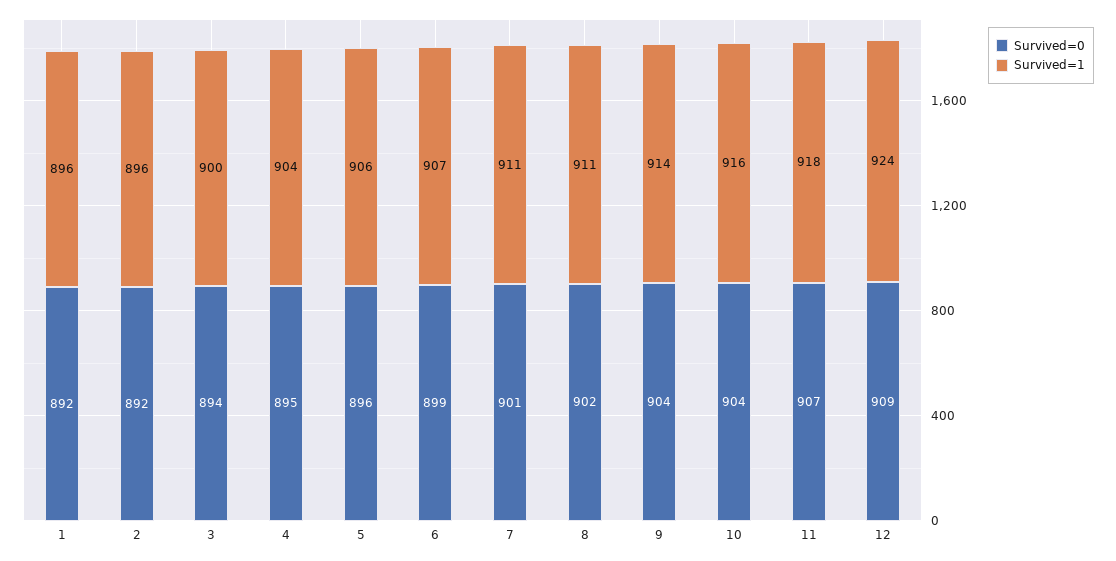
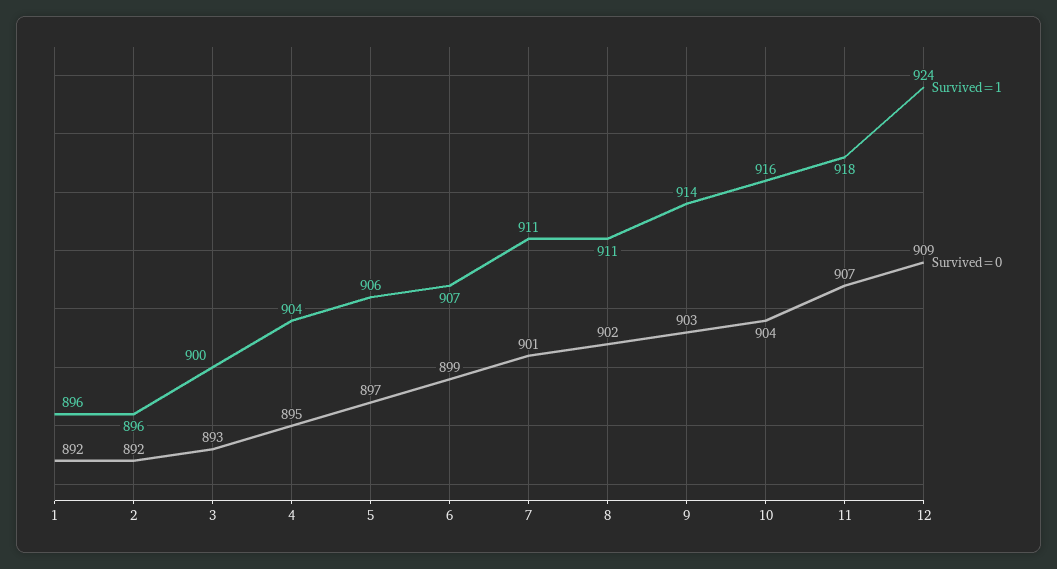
  {
    "Survived=0": {
      "1": 892,
      "2": 892,
-     "3": 894,
+     "3": 893,
      "4": 895,
-     "5": 896,
+     "5": 897,
      "6": 899,
      "7": 901,
      "8": 902,
-     "9": 904,
+     "9": 903,
      "10": 904,
      "11": 907,
      "12": 909
    },
    "Survived=1": {
      "1": 896,
      "2": 896,
      "3": 900,
      "4": 904,
      "5": 906,
      "6": 907,
      "7": 911,
      "8": 911,
      "9": 914,
      "10": 916,
      "11": 918,
      "12": 924
    }
  }

